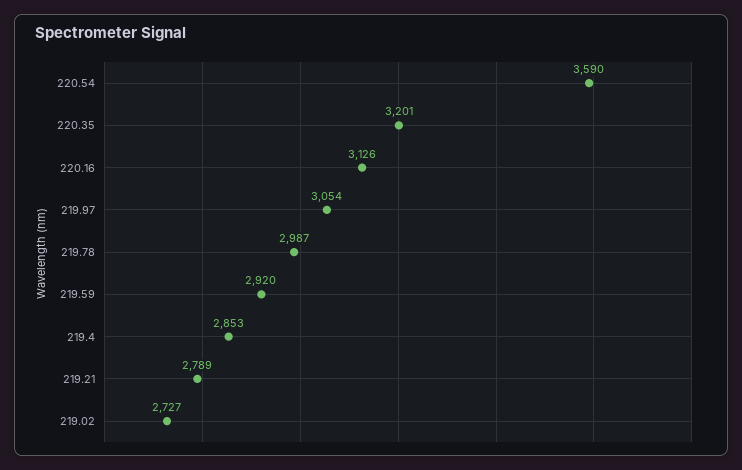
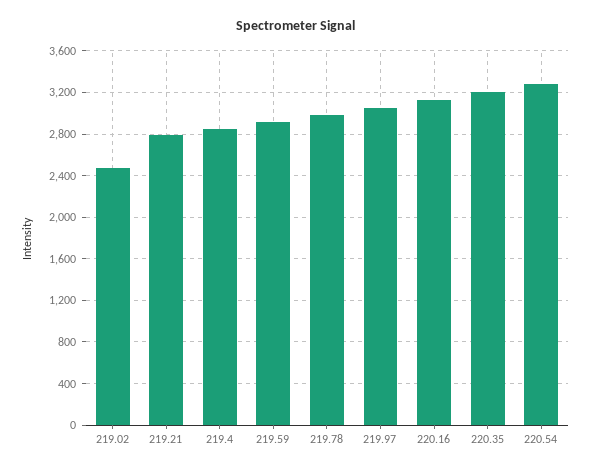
  {
-   "220.54": 3590,
+   "220.54": 3300,
    "220.35": 3201,
    "220.16": 3126,
    "219.97": 3054,
    "219.78": 2987,
    "219.59": 2920,
    "219.4": 2853,
    "219.21": 2789,
-   "219.02": 2727
+   "219.02": 2500
  }

